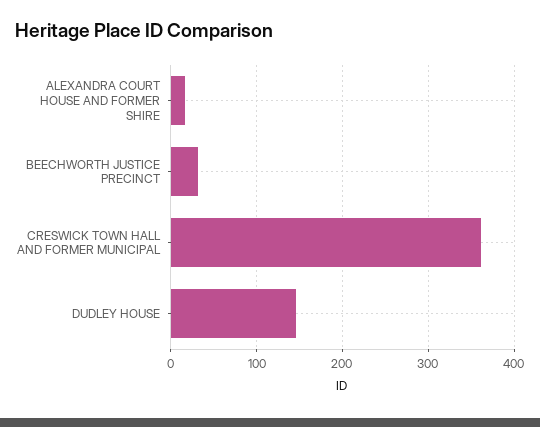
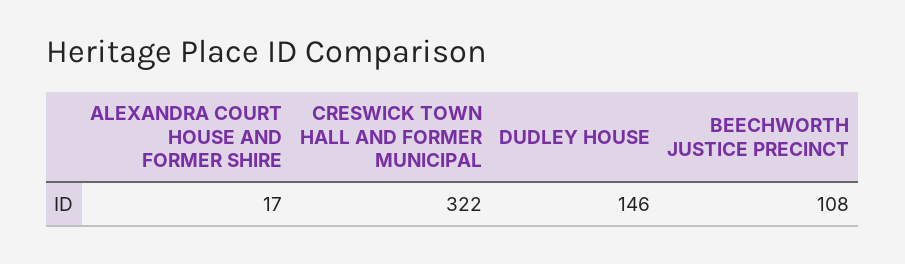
  {
    "ALEXANDRA COURT HOUSE AND FORMER SHIRE": 17,
-   "BEECHWORTH JUSTICE PRECINCT": 30,
+   "BEECHWORTH JUSTICE PRECINCT": 108,
-   "CRESWICK TOWN HALL AND FORMER MUNICIPAL": 360,
+   "CRESWICK TOWN HALL AND FORMER MUNICIPAL": 322,
    "DUDLEY HOUSE": 146
  }

